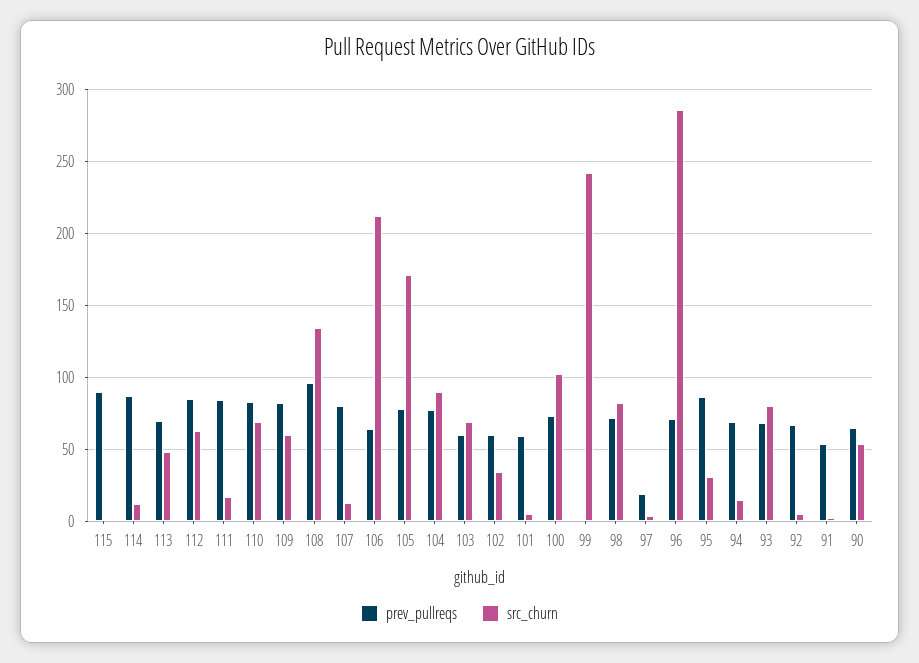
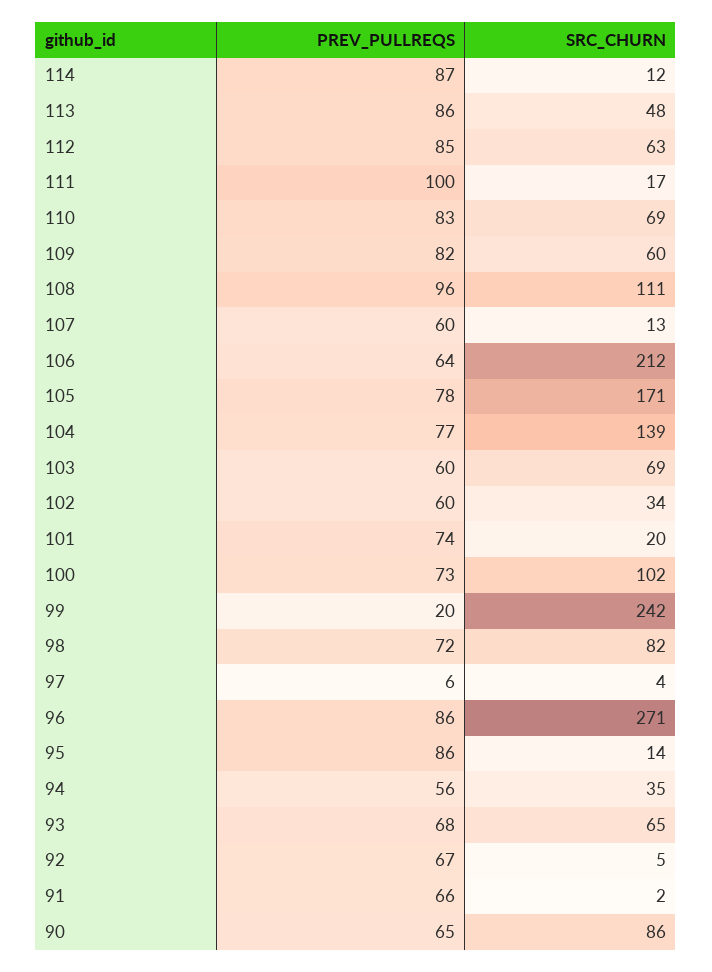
  {
    "prev_pullreqs": {
-     "115": 90,
      "114": 87,
-     "113": 70,
+     "113": 86,
      "112": 85,
-     "111": 85,
+     "111": 100,
      "110": 83,
      "109": 82,
      "108": 96,
-     "107": 80,
+     "107": 60,
      "106": 64,
      "105": 78,
      "104": 77,
      "103": 60,
      "102": 60,
-     "101": 60,
+     "101": 74,
      "100": 73,
-     "99": 0,
+     "99": 20,
      "98": 72,
-     "97": 20,
+     "97": 6,
-     "96": 70,
+     "96": 86,
      "95": 86,
-     "94": 70,
+     "94": 56,
      "93": 68,
      "92": 67,
-     "91": 55,
+     "91": 66,
      "90": 65
    },
    "src_churn": {
-     "115": 0,
      "114": 12,
      "113": 48,
      "112": 63,
      "111": 17,
      "110": 69,
      "109": 60,
-     "108": 135,
+     "108": 111,
      "107": 13,
      "106": 212,
      "105": 171,
-     "104": 90,
+     "104": 139,
      "103": 69,
      "102": 34,
-     "101": 5,
+     "101": 20,
      "100": 102,
      "99": 242,
      "98": 82,
      "97": 4,
-     "96": 285,
+     "96": 271,
-     "95": 30,
+     "95": 14,
-     "94": 15,
+     "94": 35,
-     "93": 80,
+     "93": 65,
      "92": 5,
      "91": 2,
-     "90": 55
+     "90": 86
    }
  }

